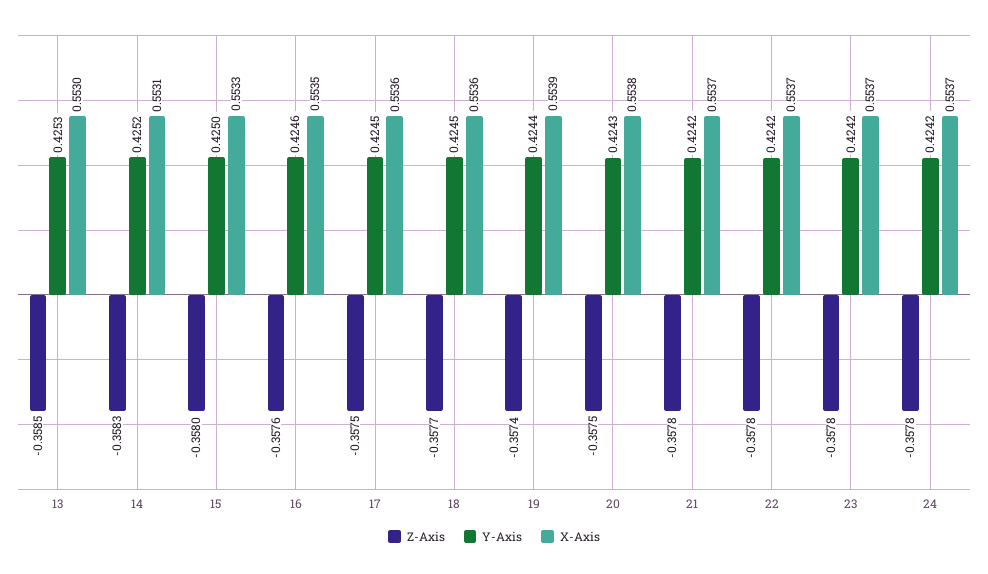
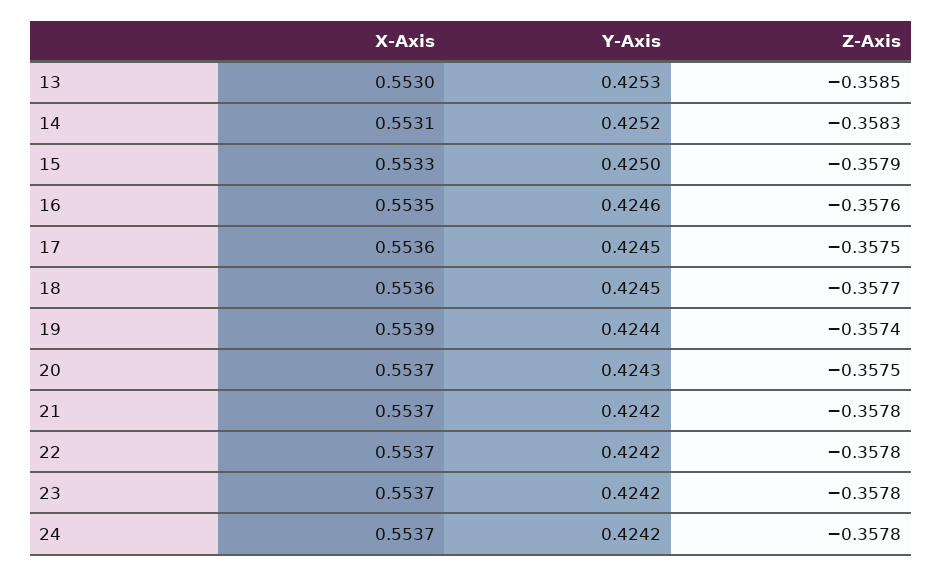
  {
    "Z-Axis": {
      "13": -0.3585,
      "14": -0.3583,
-     "15": -0.358,
+     "15": -0.3579,
      "16": -0.3576,
      "17": -0.3575,
      "18": -0.3577,
      "19": -0.3574,
      "20": -0.3575,
      "21": -0.3578,
      "22": -0.3578,
      "23": -0.3578,
      "24": -0.3578
    },
    "Y-Axis": {
      "13": 0.4253,
      "14": 0.4252,
      "15": 0.425,
      "16": 0.4246,
      "17": 0.4245,
      "18": 0.4245,
      "19": 0.4244,
      "20": 0.4243,
      "21": 0.4242,
      "22": 0.4242,
      "23": 0.4242,
      "24": 0.4242
    },
    "X-Axis": {
      "13": 0.553,
      "14": 0.5531,
      "15": 0.5533,
      "16": 0.5535,
      "17": 0.5536,
      "18": 0.5536,
      "19": 0.5539,
-     "20": 0.5538,
+     "20": 0.5537,
      "21": 0.5537,
      "22": 0.5537,
      "23": 0.5537,
      "24": 0.5537
    }
  }

